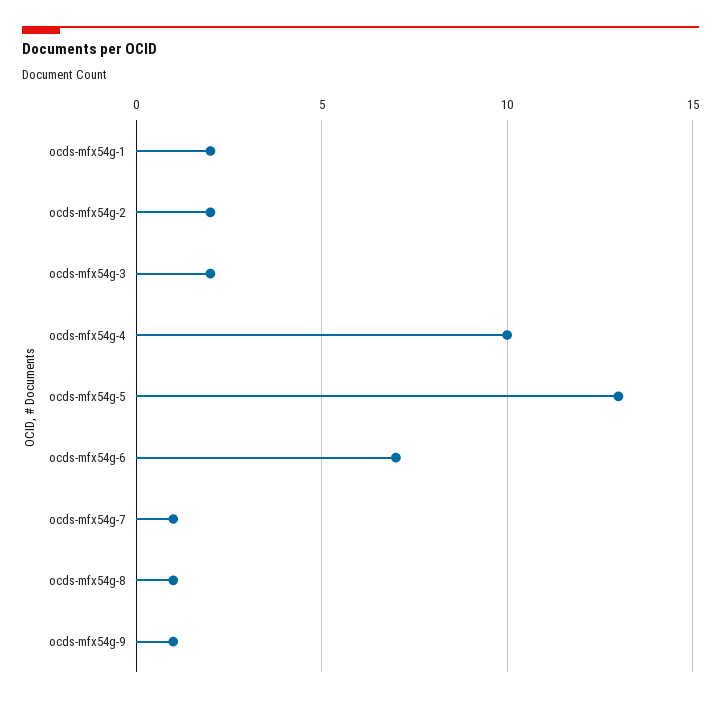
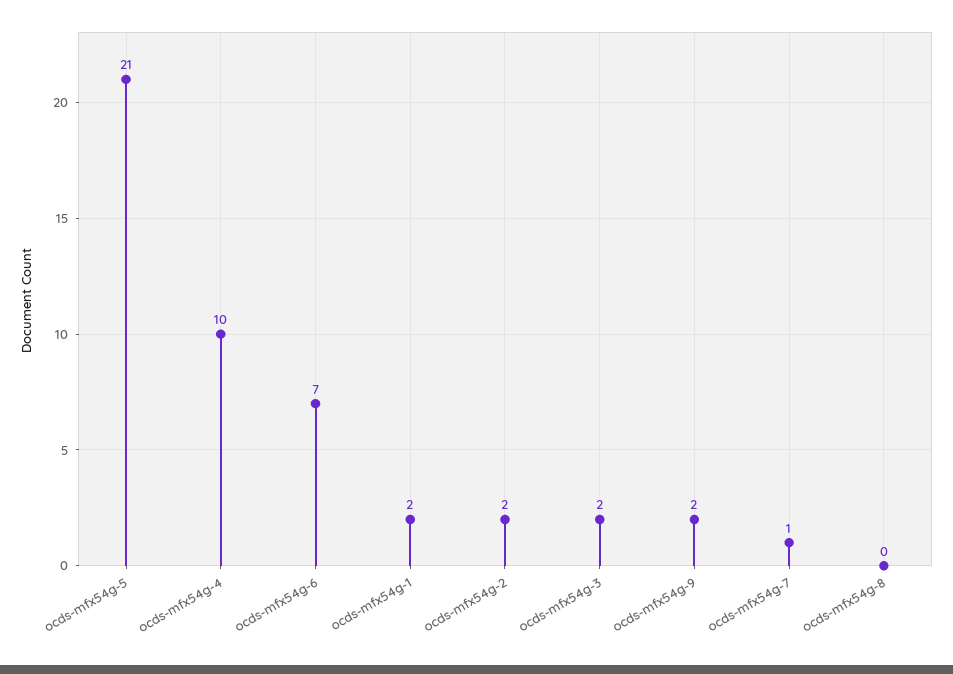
  {
    "ocds-mfx54g-1": 2,
    "ocds-mfx54g-2": 2,
    "ocds-mfx54g-3": 2,
    "ocds-mfx54g-4": 10,
-   "ocds-mfx54g-5": 13,
+   "ocds-mfx54g-5": 21,
    "ocds-mfx54g-6": 7,
    "ocds-mfx54g-7": 1,
-   "ocds-mfx54g-8": 1,
+   "ocds-mfx54g-8": 0,
-   "ocds-mfx54g-9": 1
+   "ocds-mfx54g-9": 2
  }

